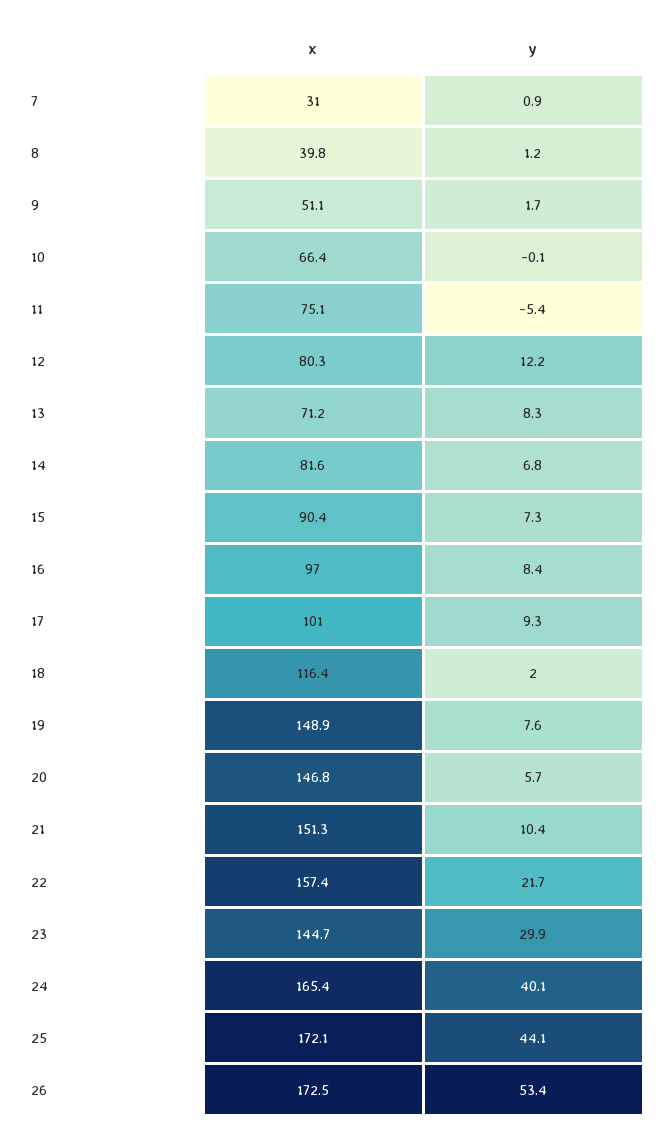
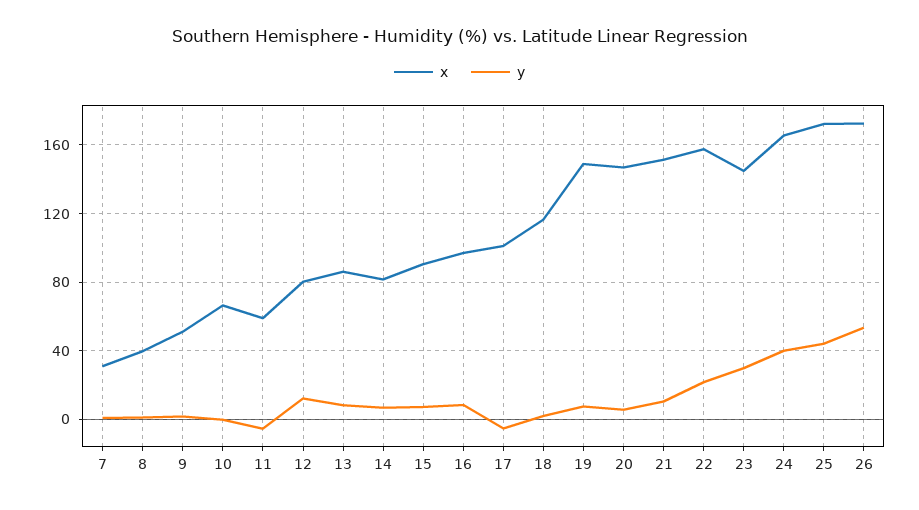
  {
    "x": {
      "7": 31,
      "8": 39.8,
      "9": 51.1,
      "10": 66.4,
-     "11": 75.1,
+     "11": 60,
      "12": 80.3,
-     "13": 71.2,
+     "13": 85,
      "14": 81.6,
      "15": 90.4,
      "16": 97,
      "17": 101,
      "18": 116.4,
      "19": 148.9,
      "20": 146.8,
      "21": 151.3,
      "22": 157.4,
      "23": 144.7,
      "24": 165.4,
      "25": 172.1,
      "26": 172.5
    },
    "y": {
      "7": 0.9,
      "8": 1.2,
      "9": 1.7,
      "10": -0.1,
      "11": -5.4,
      "12": 12.2,
      "13": 8.3,
      "14": 6.8,
      "15": 7.3,
      "16": 8.4,
-     "17": 9.3,
+     "17": -5,
      "18": 2,
      "19": 7.6,
      "20": 5.7,
      "21": 10.4,
      "22": 21.7,
      "23": 29.9,
      "24": 40.1,
      "25": 44.1,
      "26": 53.4
    }
  }

